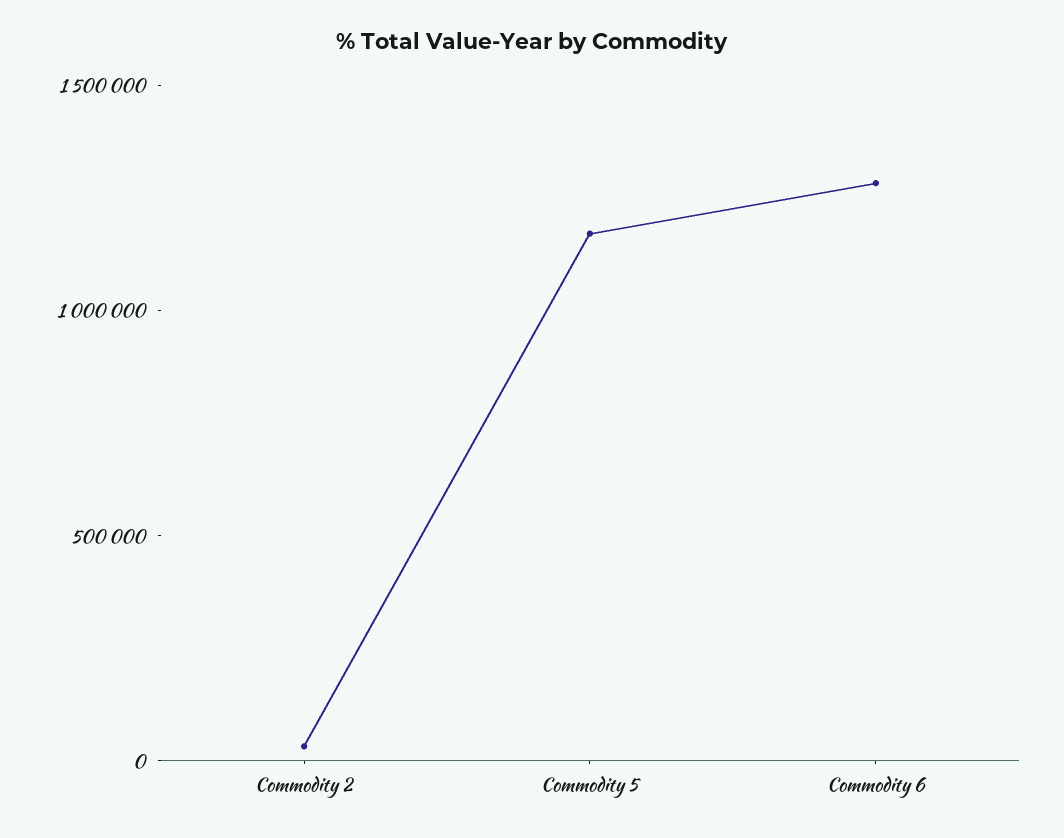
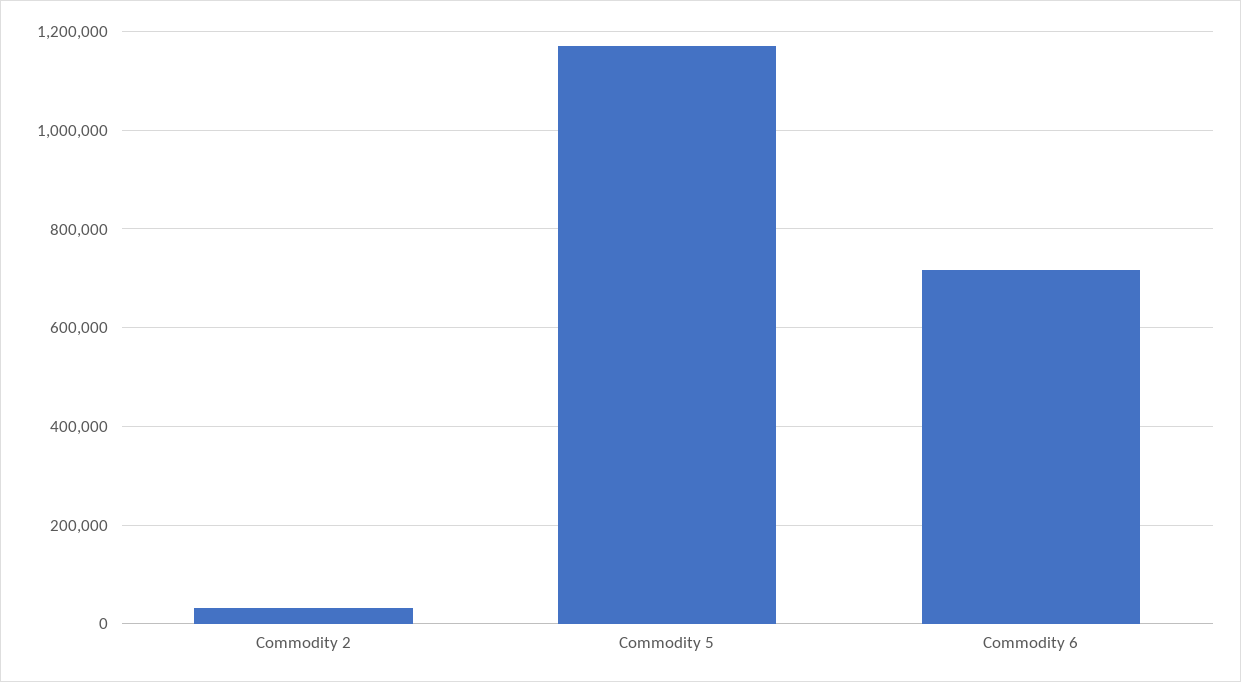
  {
    "Commodity 2": 40000,
    "Commodity 5": 1180000,
-   "Commodity 6": 1300000
+   "Commodity 6": 720000
  }

